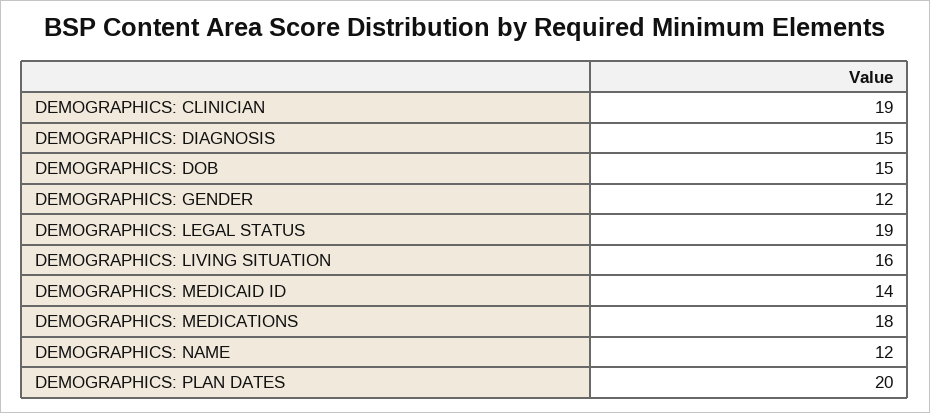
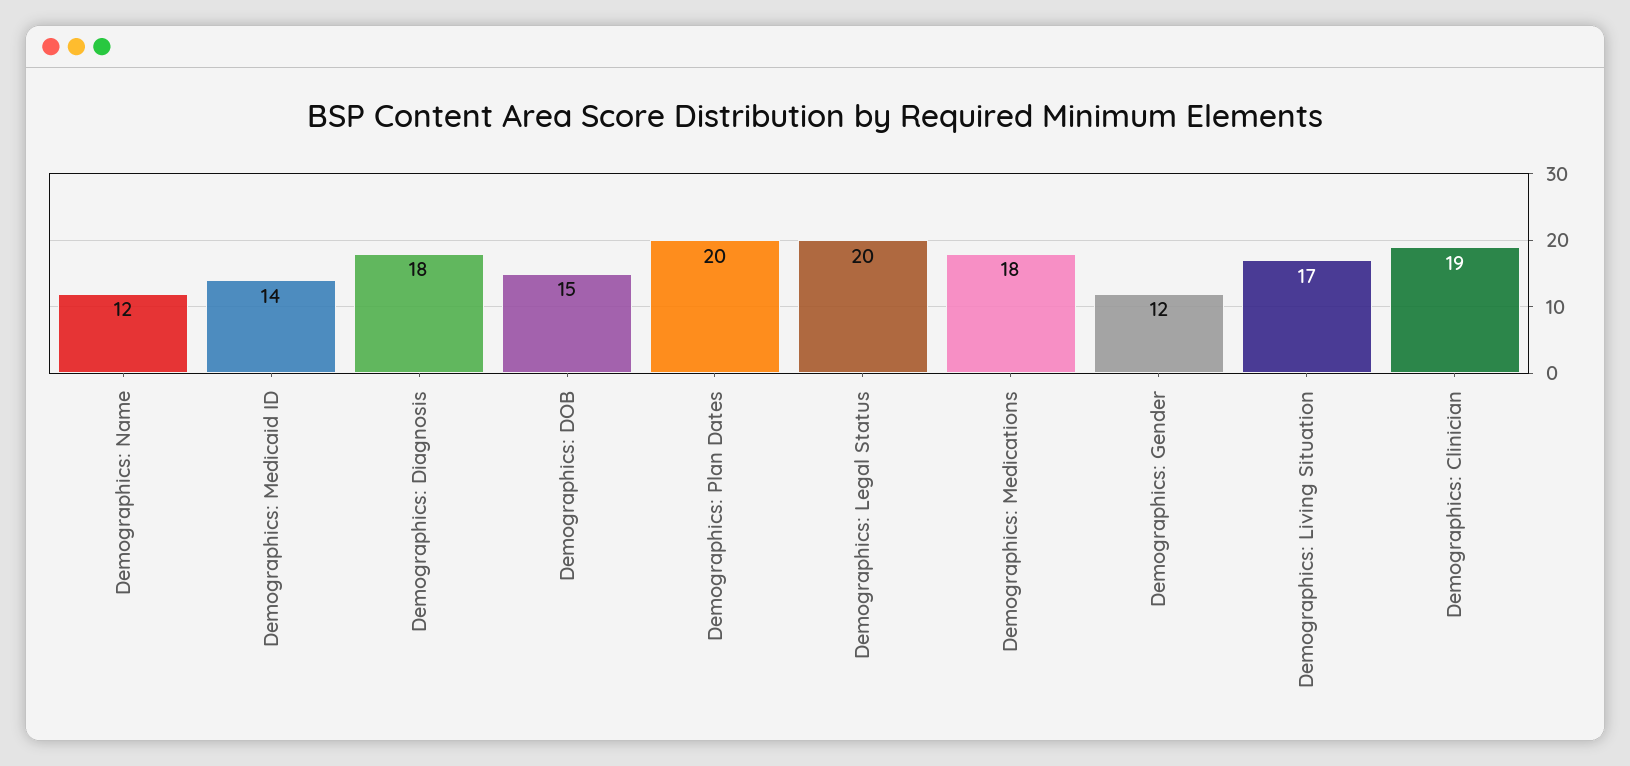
  {
    "DEMOGRAPHICS: CLINICIAN": 19,
-   "DEMOGRAPHICS: DIAGNOSIS": 15,
+   "DEMOGRAPHICS: DIAGNOSIS": 18,
    "DEMOGRAPHICS: DOB": 15,
    "DEMOGRAPHICS: GENDER": 12,
-   "DEMOGRAPHICS: LEGAL STATUS": 19,
+   "DEMOGRAPHICS: LEGAL STATUS": 20,
-   "DEMOGRAPHICS: LIVING SITUATION": 16,
+   "DEMOGRAPHICS: LIVING SITUATION": 17,
    "DEMOGRAPHICS: MEDICAID ID": 14,
    "DEMOGRAPHICS: MEDICATIONS": 18,
    "DEMOGRAPHICS: NAME": 12,
    "DEMOGRAPHICS: PLAN DATES": 20
  }

